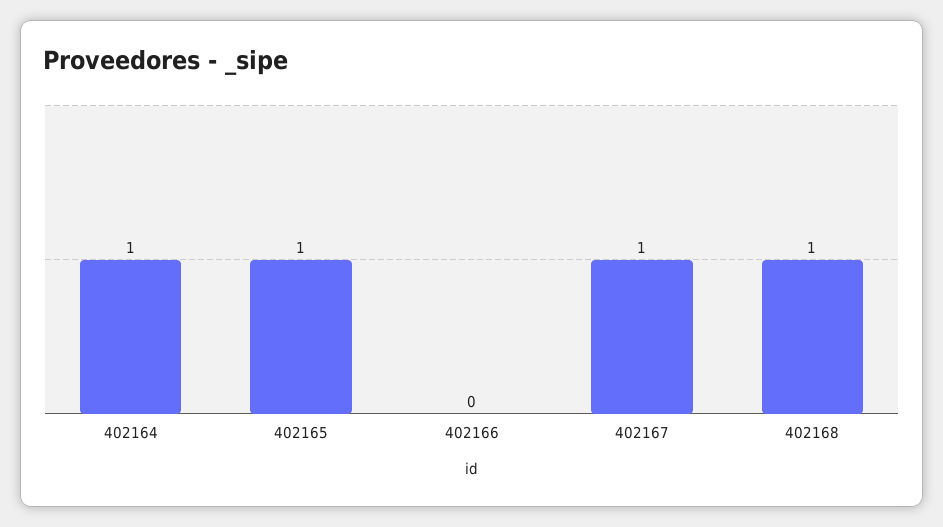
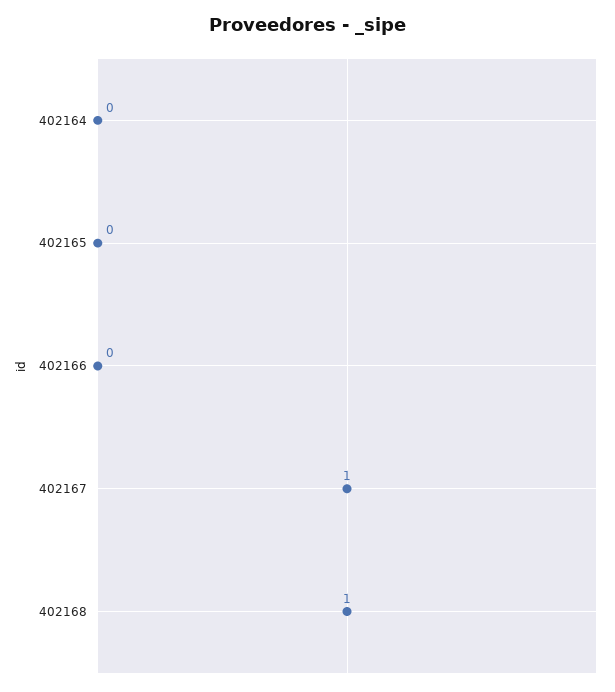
  {
-   "402164": 1,
+   "402164": 0,
-   "402165": 1,
+   "402165": 0,
    "402166": 0,
    "402167": 1,
    "402168": 1
  }

